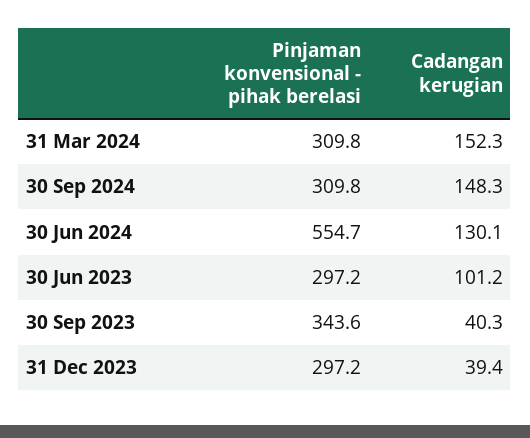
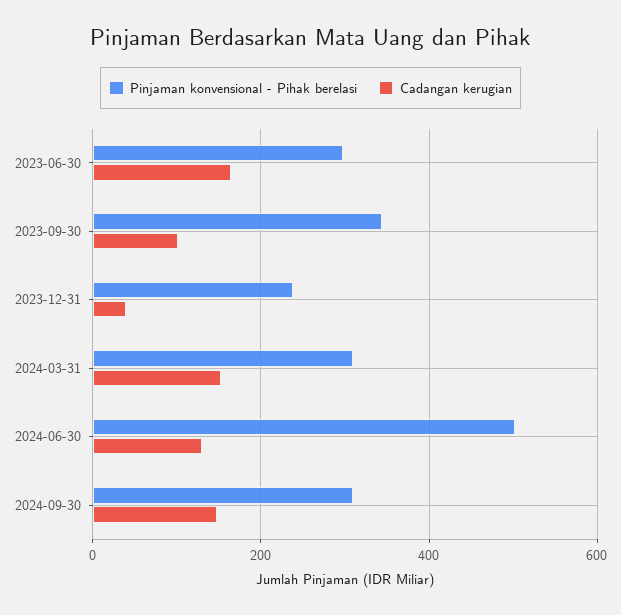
  {
    "Pinjaman konvensional - pihak berelasi": {
      "31 Mar 2024": 309.8,
      "30 Sep 2024": 309.8,
-     "30 Jun 2024": 554.7,
+     "30 Jun 2024": 500,
      "30 Jun 2023": 297.2,
      "30 Sep 2023": 343.6,
-     "31 Dec 2023": 297.2
+     "31 Dec 2023": 240
    },
    "Cadangan kerugian": {
      "31 Mar 2024": 152.3,
      "30 Sep 2024": 148.3,
      "30 Jun 2024": 130.1,
-     "30 Jun 2023": 101.2,
+     "30 Jun 2023": 160,
-     "30 Sep 2023": 40.3,
+     "30 Sep 2023": 100,
      "31 Dec 2023": 39.4
    }
  }

